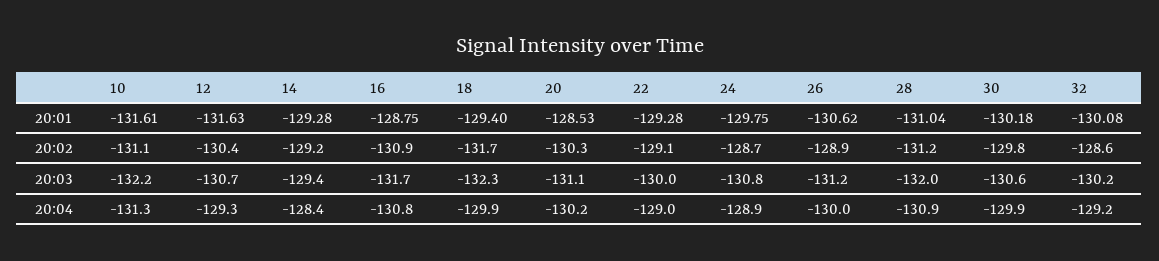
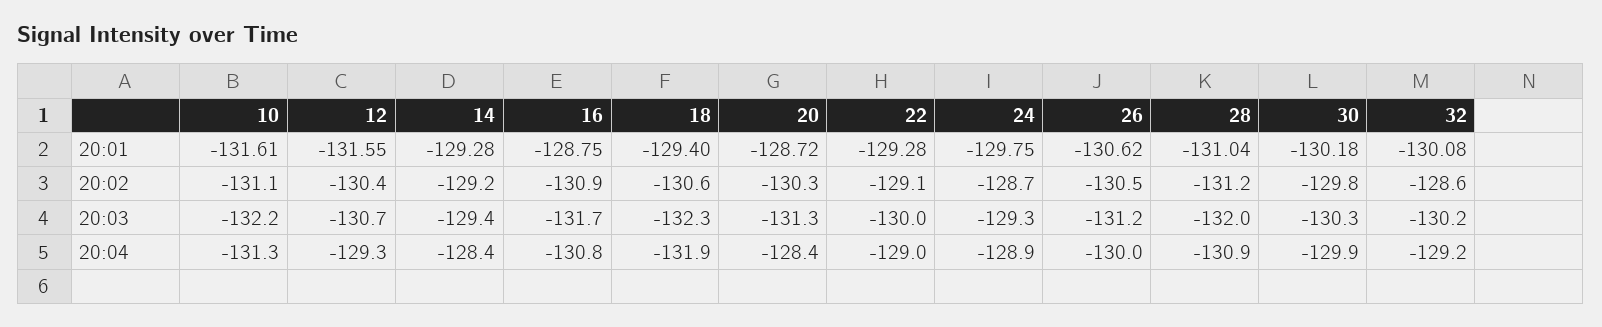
  {
    "10": {
      "20:01": -131.61,
      "20:02": -131.1,
      "20:03": -132.2,
      "20:04": -131.3
    },
    "12": {
-     "20:01": -131.63,
+     "20:01": -131.55,
      "20:02": -130.4,
      "20:03": -130.7,
      "20:04": -129.3
    },
    "14": {
      "20:01": -129.28,
      "20:02": -129.2,
      "20:03": -129.4,
      "20:04": -128.4
    },
    "16": {
      "20:01": -128.75,
      "20:02": -130.9,
      "20:03": -131.7,
      "20:04": -130.8
    },
    "18": {
      "20:01": -129.4,
-     "20:02": -131.7,
+     "20:02": -130.6,
      "20:03": -132.3,
-     "20:04": -129.9
+     "20:04": -131.9
    },
    "20": {
-     "20:01": -128.53,
+     "20:01": -128.72,
      "20:02": -130.3,
-     "20:03": -131.1,
+     "20:03": -131.3,
-     "20:04": -130.2
+     "20:04": -128.4
    },
    "22": {
      "20:01": -129.28,
      "20:02": -129.1,
      "20:03": -130,
      "20:04": -129
    },
    "24": {
      "20:01": -129.75,
      "20:02": -128.7,
-     "20:03": -130.8,
+     "20:03": -129.3,
      "20:04": -128.9
    },
    "26": {
      "20:01": -130.62,
-     "20:02": -128.9,
+     "20:02": -130.5,
      "20:03": -131.2,
      "20:04": -130
    },
    "28": {
      "20:01": -131.04,
      "20:02": -131.2,
      "20:03": -132,
      "20:04": -130.9
    },
    "30": {
      "20:01": -130.18,
      "20:02": -129.8,
-     "20:03": -130.6,
+     "20:03": -130.3,
      "20:04": -129.9
    },
    "32": {
      "20:01": -130.08,
      "20:02": -128.6,
      "20:03": -130.2,
      "20:04": -129.2
    }
  }

